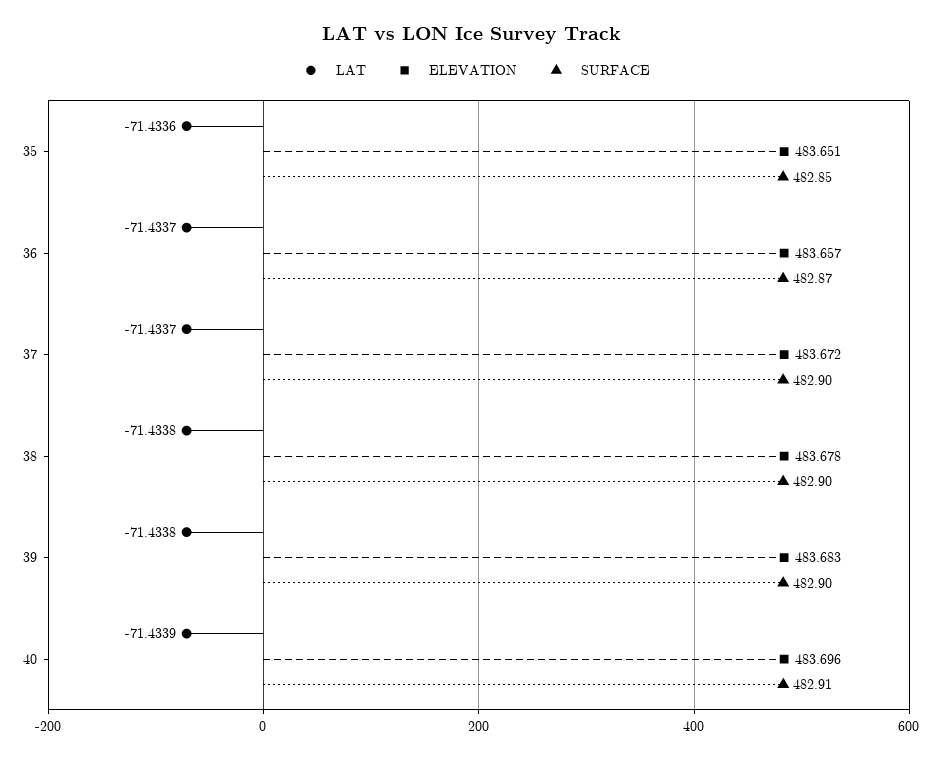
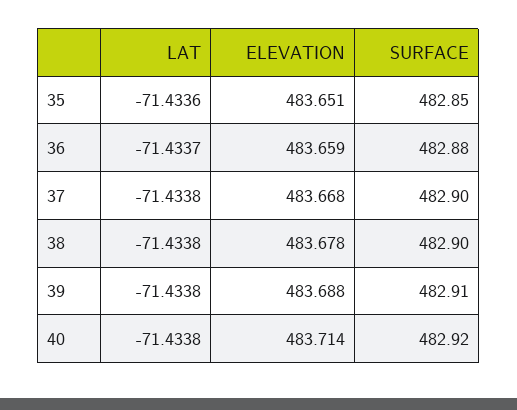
  {
    "LAT": {
      "35": -71.4336,
      "36": -71.4337,
-     "37": -71.4337,
+     "37": -71.4338,
      "38": -71.4338,
      "39": -71.4338,
-     "40": -71.4339
+     "40": -71.4338
    },
    "ELEVATION": {
      "35": 483.651,
-     "36": 483.657,
+     "36": 483.659,
-     "37": 483.672,
+     "37": 483.668,
      "38": 483.678,
-     "39": 483.683,
+     "39": 483.688,
-     "40": 483.696
+     "40": 483.714
    },
    "SURFACE": {
      "35": 482.85,
-     "36": 482.87,
+     "36": 482.88,
      "37": 482.9,
      "38": 482.9,
-     "39": 482.9,
+     "39": 482.91,
-     "40": 482.91
+     "40": 482.92
    }
  }

